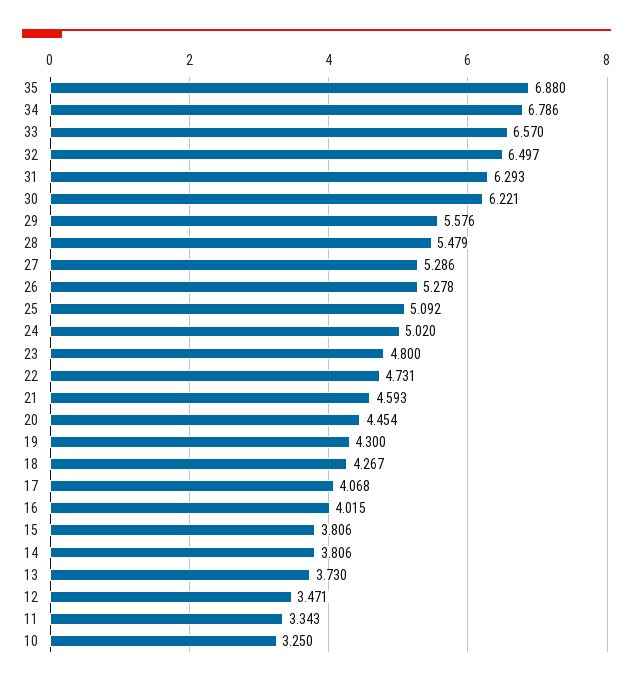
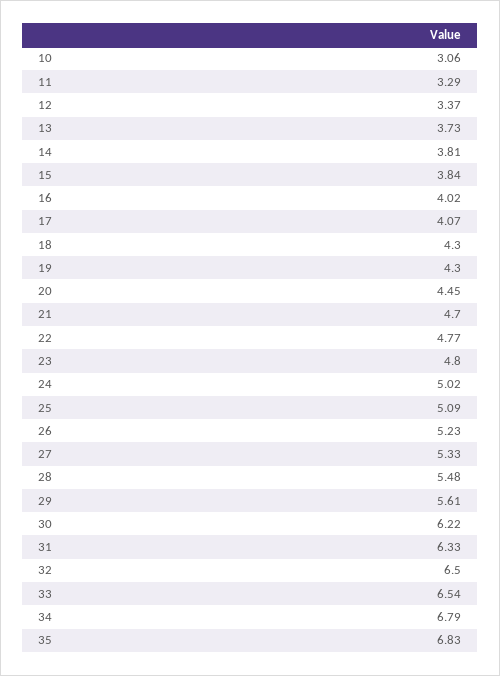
  {
-   "35": 6.88,
+   "35": 6.83,
    "34": 6.786,
-   "33": 6.57,
+   "33": 6.54,
    "32": 6.497,
-   "31": 6.293,
+   "31": 6.33,
    "30": 6.221,
-   "29": 5.576,
+   "29": 5.61,
    "28": 5.479,
-   "27": 5.286,
+   "27": 5.33,
-   "26": 5.278,
+   "26": 5.23,
    "25": 5.092,
    "24": 5.02,
    "23": 4.8,
-   "22": 4.731,
+   "22": 4.77,
-   "21": 4.593,
+   "21": 4.7,
    "20": 4.454,
    "19": 4.3,
-   "18": 4.267,
+   "18": 4.3,
    "17": 4.068,
    "16": 4.015,
-   "15": 3.806,
+   "15": 3.84,
    "14": 3.806,
    "13": 3.73,
-   "12": 3.471,
+   "12": 3.37,
-   "11": 3.343,
+   "11": 3.29,
-   "10": 3.25
+   "10": 3.06
  }

